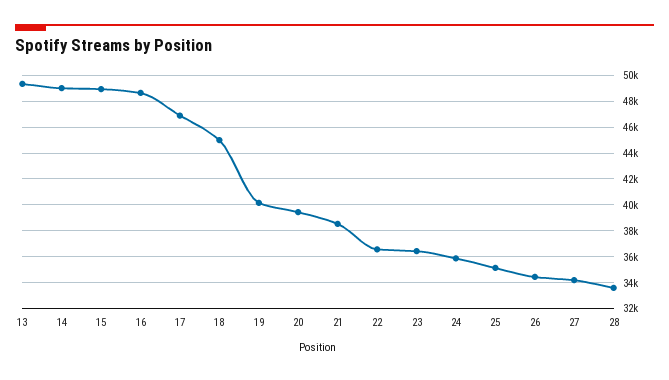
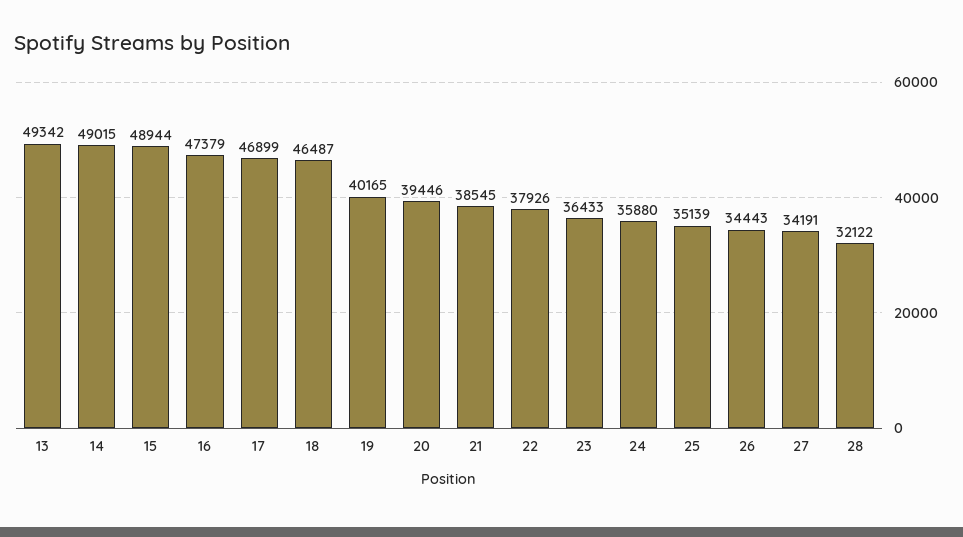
  {
    "13": 49342,
    "14": 49015,
    "15": 48944,
-   "16": 48500,
+   "16": 47379,
    "17": 46899,
-   "18": 45000,
+   "18": 46487,
    "19": 40165,
    "20": 39446,
    "21": 38545,
-   "22": 36500,
+   "22": 37926,
    "23": 36433,
    "24": 35880,
    "25": 35139,
    "26": 34443,
    "27": 34191,
-   "28": 33500
+   "28": 32122
  }

